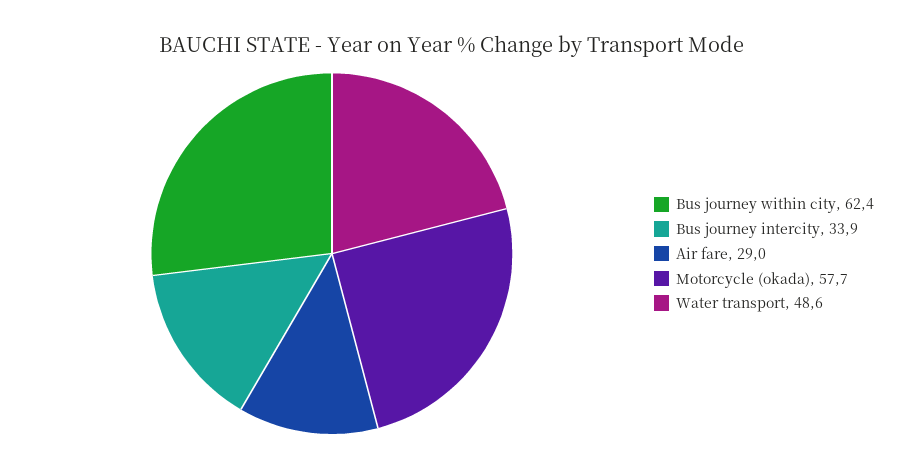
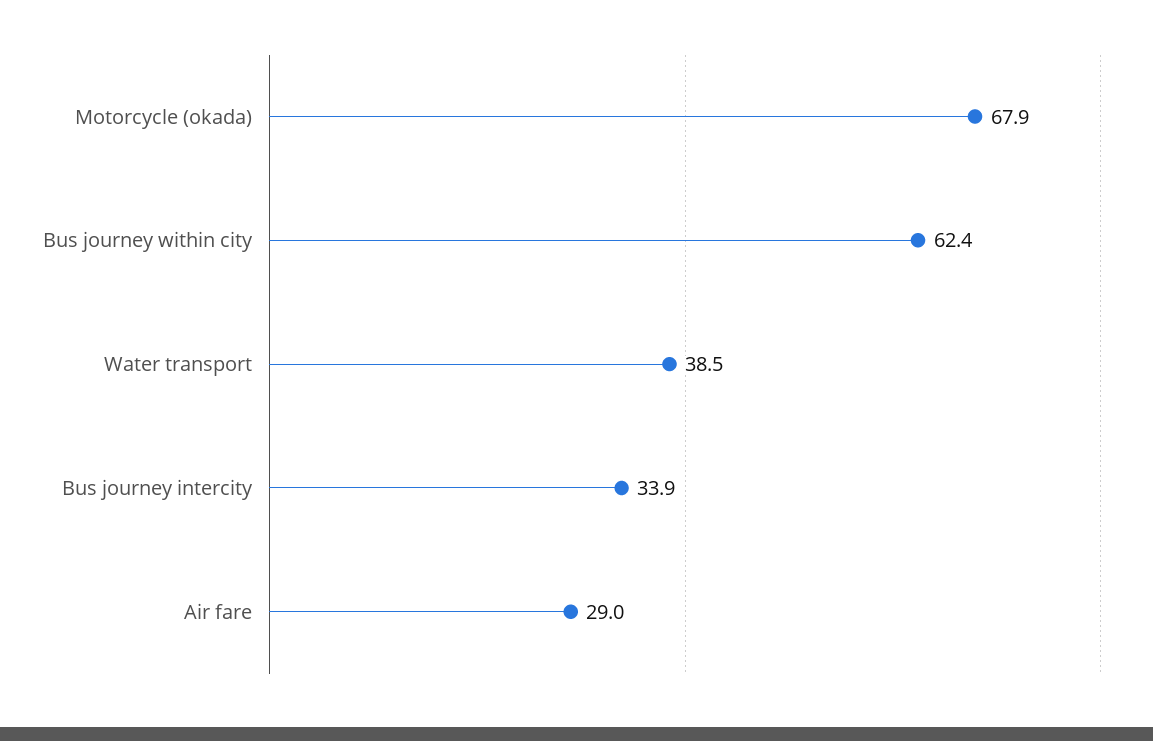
  {
    "Bus journey within city": 62.4,
    "Bus journey intercity": 33.9,
    "Air fare": 29,
-   "Motorcycle (okada)": 57.7,
+   "Motorcycle (okada)": 67.9,
-   "Water transport": 48.6
+   "Water transport": 38.5
  }

